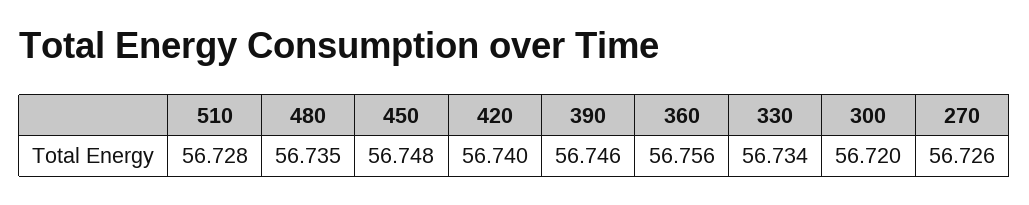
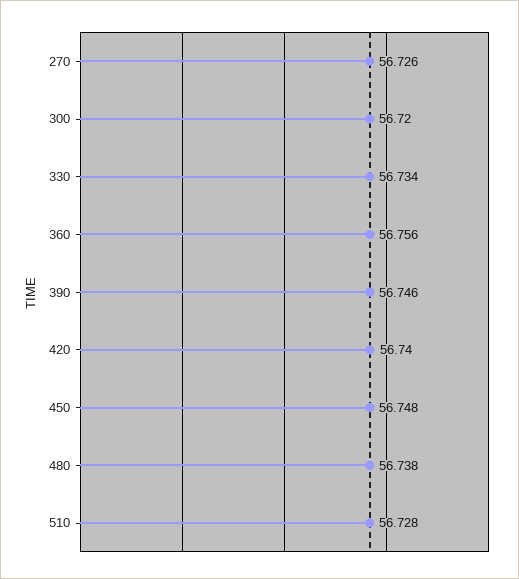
  {
    "510": 56.728,
-   "480": 56.735,
+   "480": 56.738,
    "450": 56.748,
    "420": 56.74,
    "390": 56.746,
    "360": 56.756,
    "330": 56.734,
    "300": 56.72,
    "270": 56.726
  }

